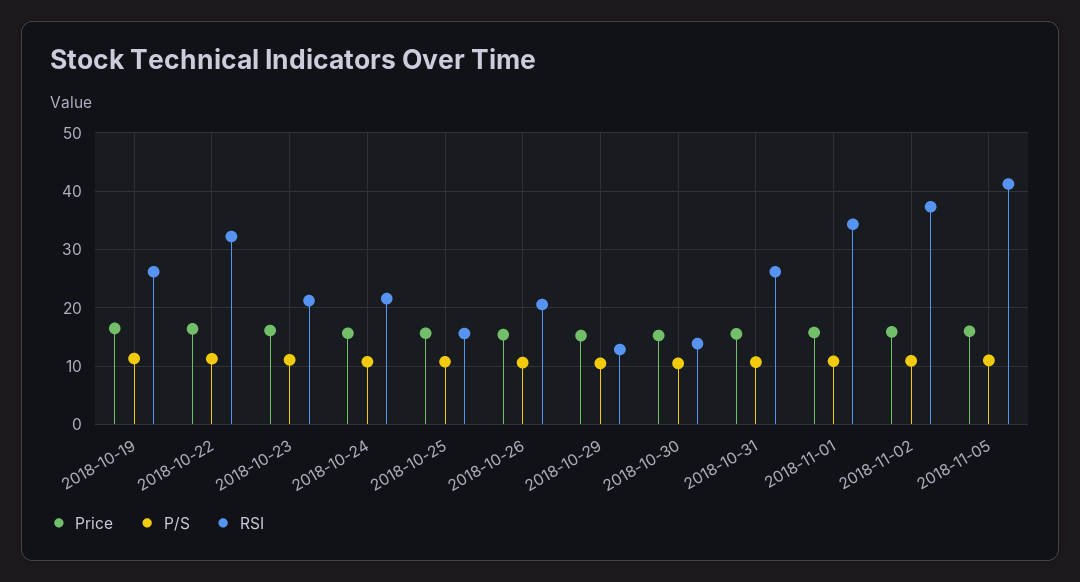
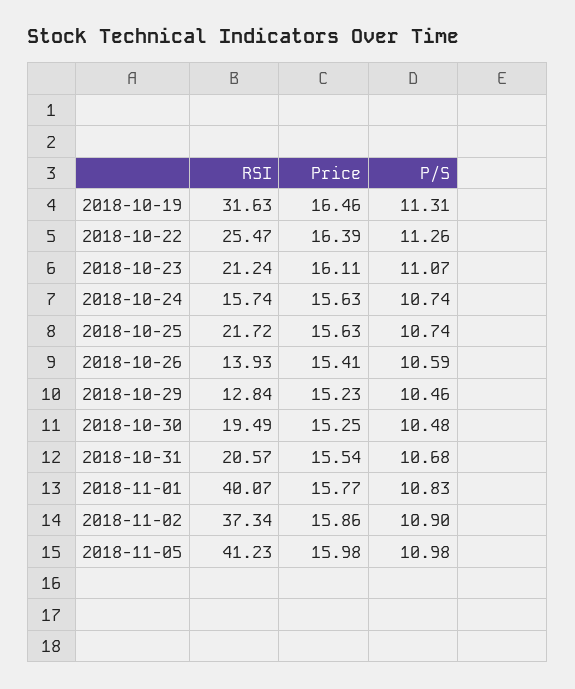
  {
    "Price": {
      "2018-10-19": 16.46,
      "2018-10-22": 16.39,
      "2018-10-23": 16.11,
      "2018-10-24": 15.63,
      "2018-10-25": 15.63,
      "2018-10-26": 15.41,
      "2018-10-29": 15.23,
      "2018-10-30": 15.25,
      "2018-10-31": 15.54,
      "2018-11-01": 15.77,
      "2018-11-02": 15.86,
      "2018-11-05": 15.98
    },
    "P/S": {
      "2018-10-19": 11.31,
      "2018-10-22": 11.26,
      "2018-10-23": 11.07,
      "2018-10-24": 10.74,
      "2018-10-25": 10.74,
      "2018-10-26": 10.59,
      "2018-10-29": 10.46,
      "2018-10-30": 10.48,
      "2018-10-31": 10.68,
      "2018-11-01": 10.83,
      "2018-11-02": 10.9,
      "2018-11-05": 10.98
    },
    "RSI": {
-     "2018-10-19": 26,
+     "2018-10-19": 31.63,
-     "2018-10-22": 32,
+     "2018-10-22": 25.47,
      "2018-10-23": 21.24,
-     "2018-10-24": 22,
+     "2018-10-24": 15.74,
-     "2018-10-25": 16,
+     "2018-10-25": 21.72,
-     "2018-10-26": 20,
+     "2018-10-26": 13.93,
      "2018-10-29": 12.84,
-     "2018-10-30": 14,
+     "2018-10-30": 19.49,
-     "2018-10-31": 26,
+     "2018-10-31": 20.57,
-     "2018-11-01": 34,
+     "2018-11-01": 40.07,
      "2018-11-02": 37.34,
      "2018-11-05": 41.23
    }
  }

